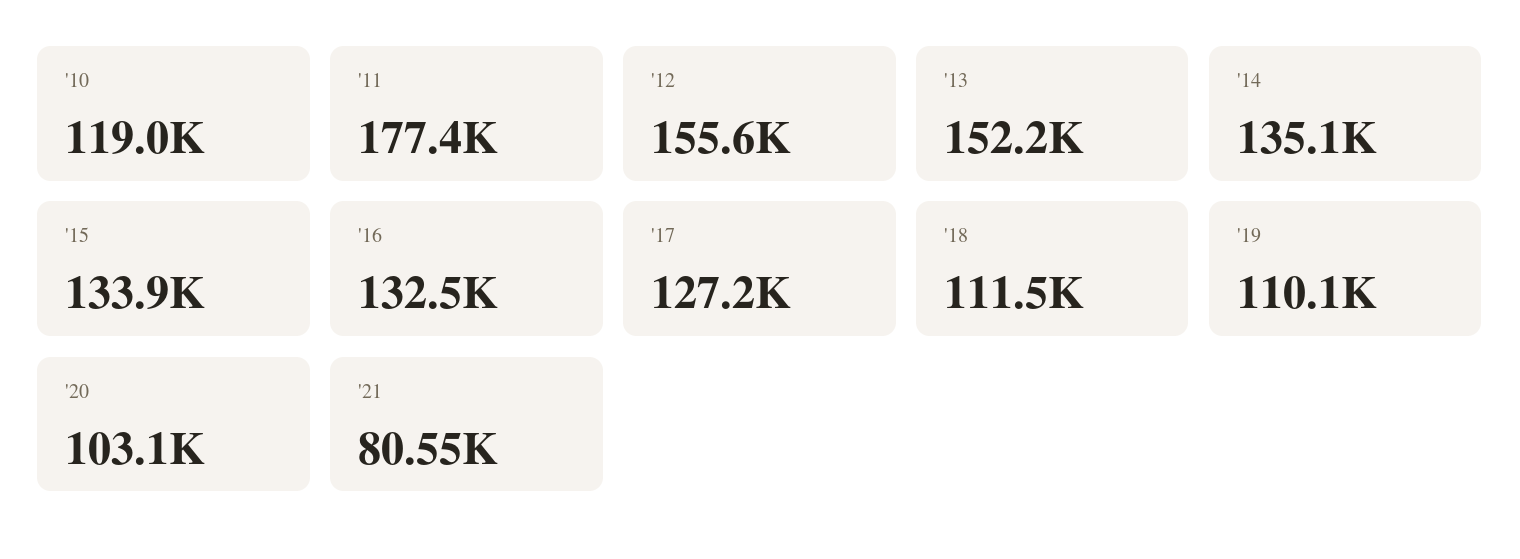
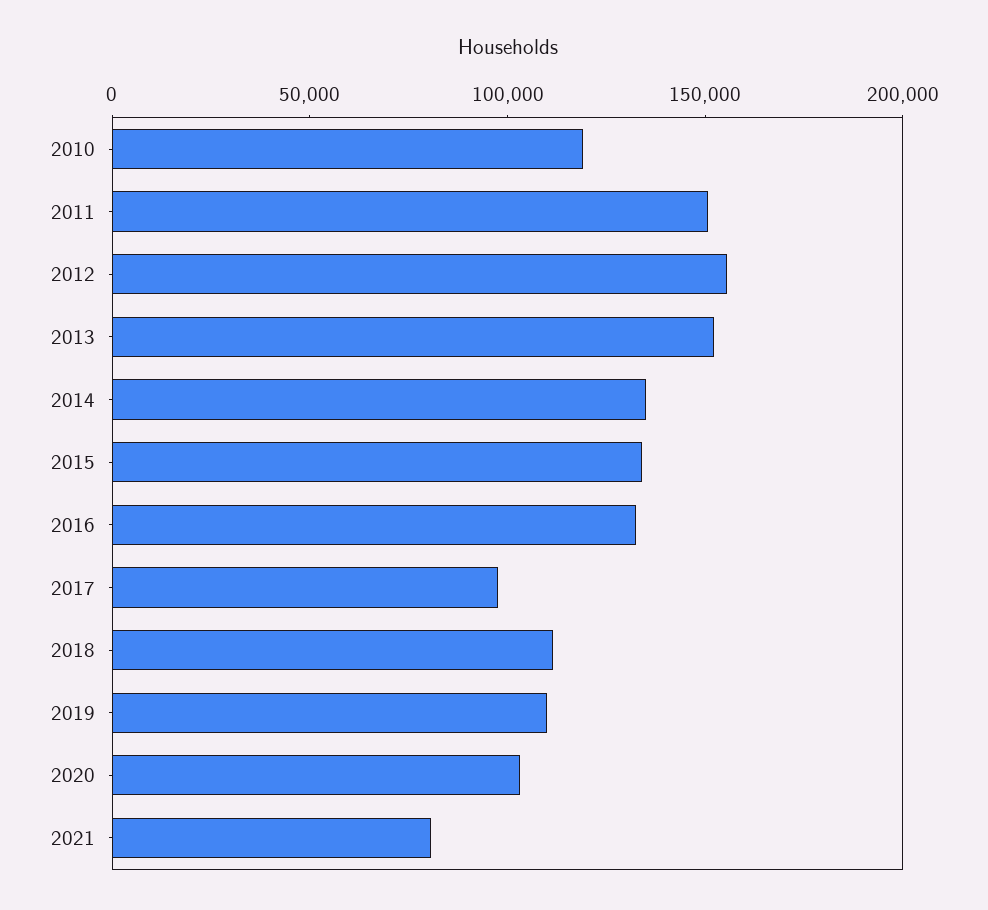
  {
    "'10": 119000,
-   "'11": 177400,
+   "'11": 150000,
    "'12": 155600,
    "'13": 152200,
    "'14": 135100,
    "'15": 133900,
    "'16": 132500,
-   "'17": 127200,
+   "'17": 100000,
    "'18": 111500,
    "'19": 110100,
    "'20": 103100,
    "'21": 80550
  }

